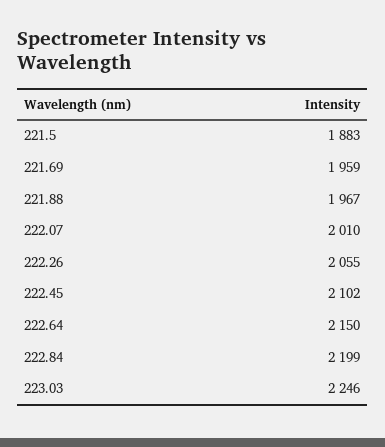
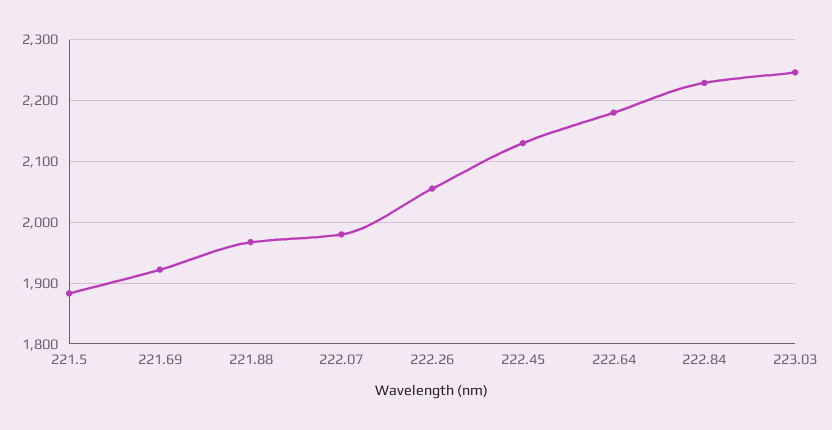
  {
    "221.5": 1883,
-   "221.69": 1959,
+   "221.69": 1920,
    "221.88": 1967,
-   "222.07": 2010,
+   "222.07": 1980,
    "222.26": 2055,
-   "222.45": 2102,
+   "222.45": 2130,
-   "222.64": 2150,
+   "222.64": 2180,
-   "222.84": 2199,
+   "222.84": 2230,
    "223.03": 2246
  }

